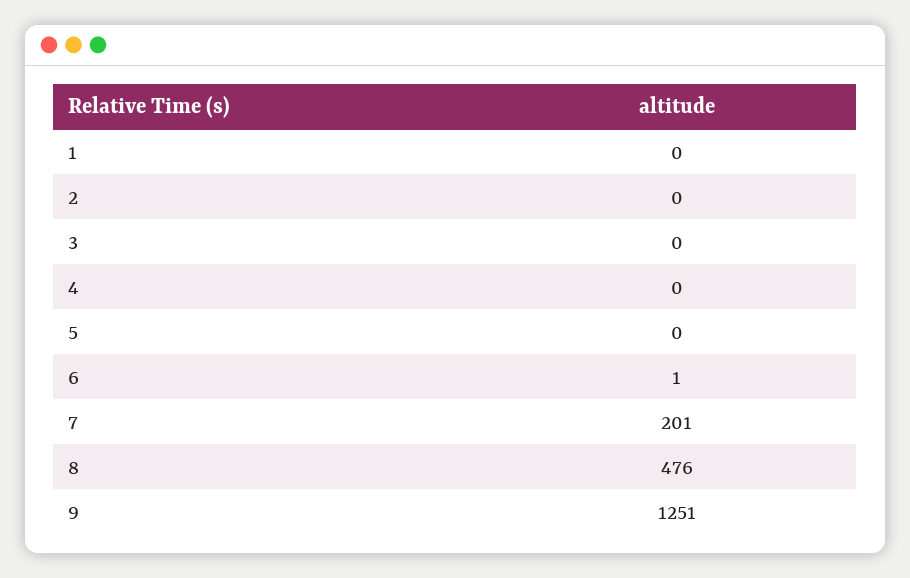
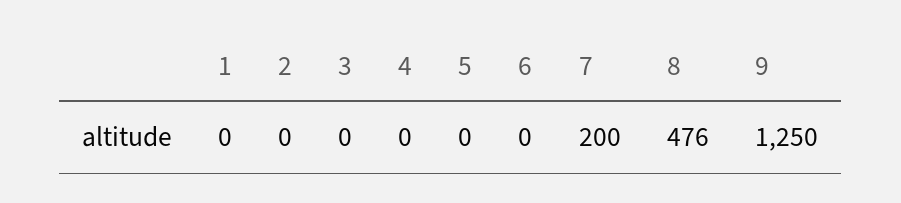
  {
    "1": 0,
    "2": 0,
    "3": 0,
    "4": 0,
    "5": 0,
-   "6": 1,
+   "6": 0,
-   "7": 201,
+   "7": 200,
    "8": 476,
-   "9": 1251
+   "9": 1250
  }

